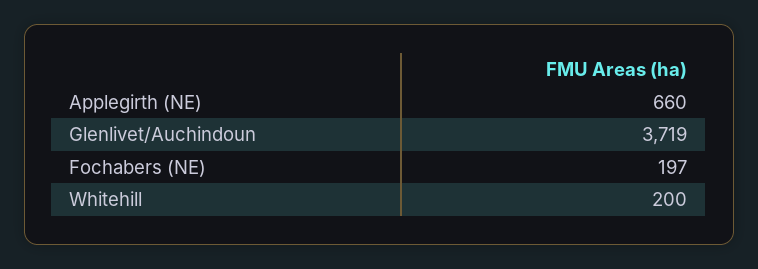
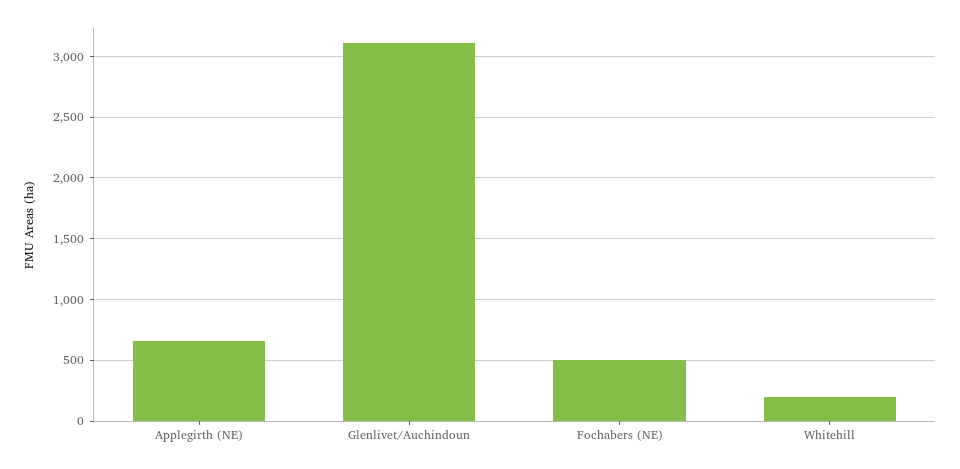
  {
    "Applegirth (NE)": 660,
-   "Glenlivet/Auchindoun": 3719,
+   "Glenlivet/Auchindoun": 3100,
-   "Fochabers (NE)": 197,
+   "Fochabers (NE)": 500,
    "Whitehill": 200
  }

